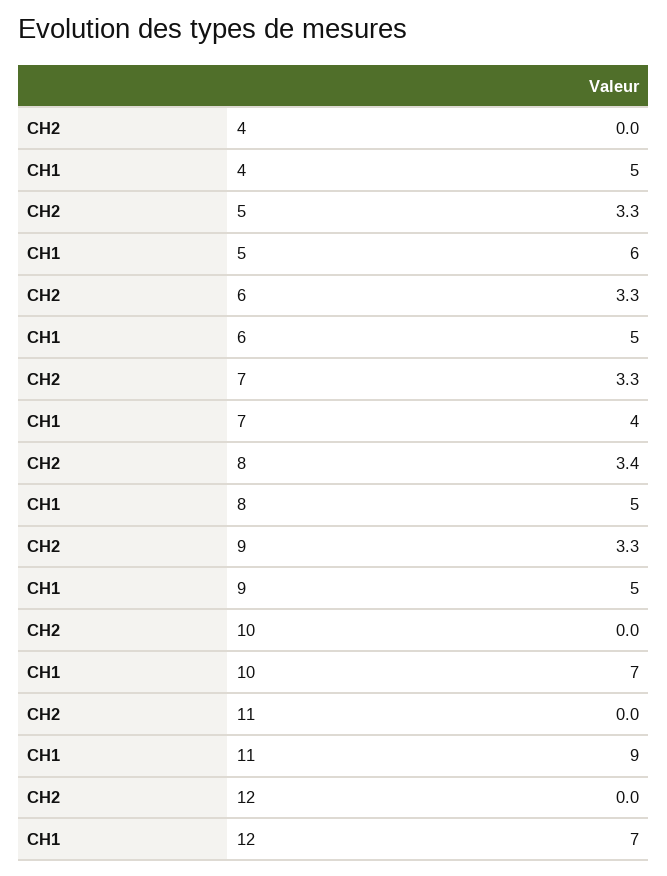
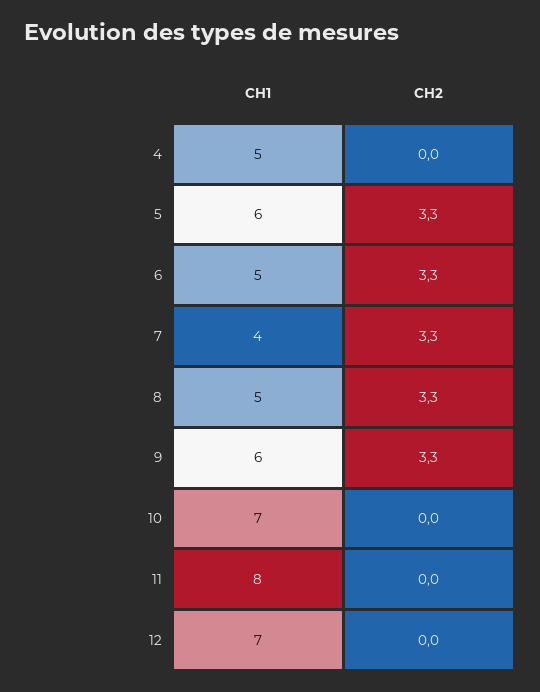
  {
    "CH2": {
      "4": 0,
      "5": 3.3,
      "6": 3.3,
      "7": 3.3,
-     "8": 3.4,
+     "8": 3.3,
      "9": 3.3,
      "10": 0,
      "11": 0,
      "12": 0
    },
    "CH1": {
      "4": 5,
      "5": 6,
      "6": 5,
      "7": 4,
      "8": 5,
-     "9": 5,
+     "9": 6,
      "10": 7,
-     "11": 9,
+     "11": 8,
      "12": 7
    }
  }

